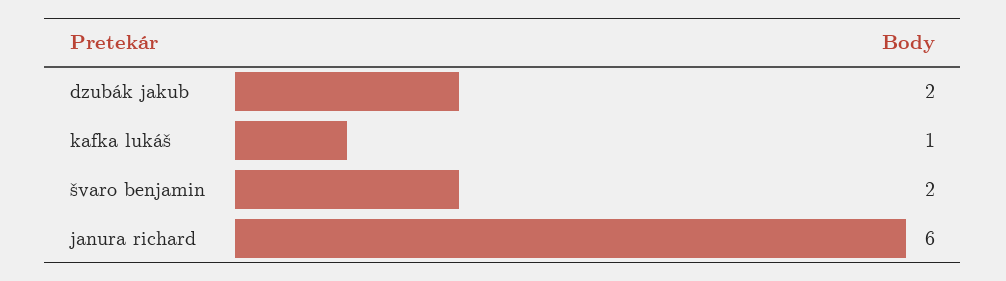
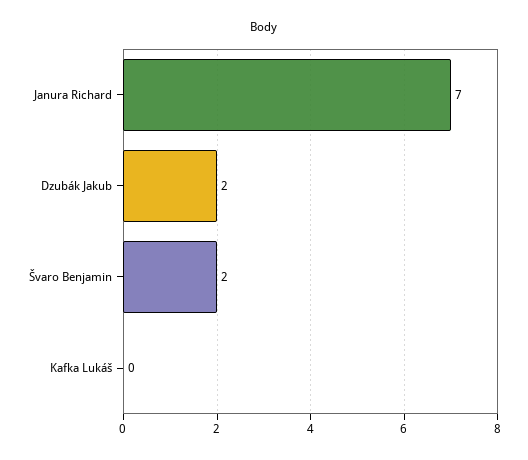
  {
    "dzubák jakub": 2,
-   "kafka lukáš": 1,
+   "kafka lukáš": 0,
    "švaro benjamin": 2,
-   "janura richard": 6
+   "janura richard": 7
  }

